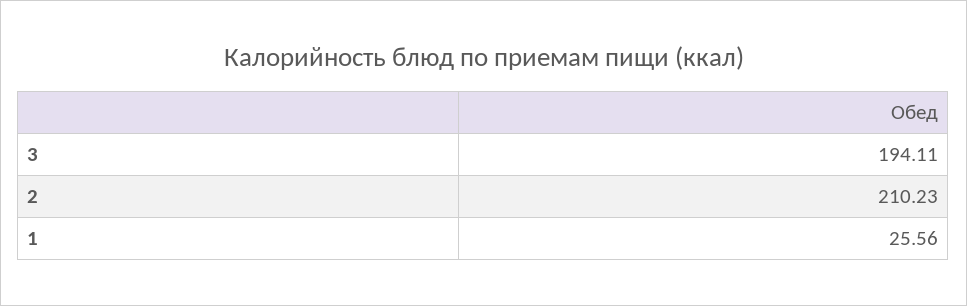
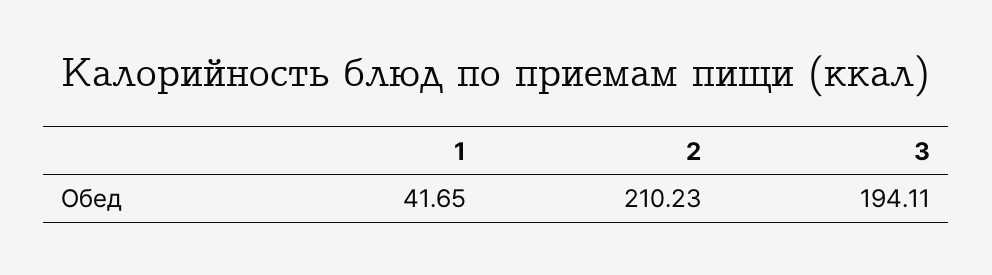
  {
    "3": 194.11,
    "2": 210.23,
-   "1": 25.56
+   "1": 41.65
  }

